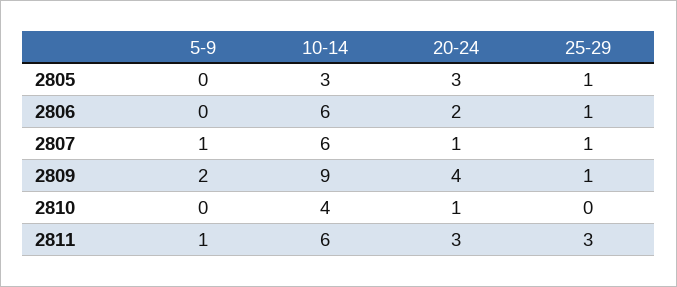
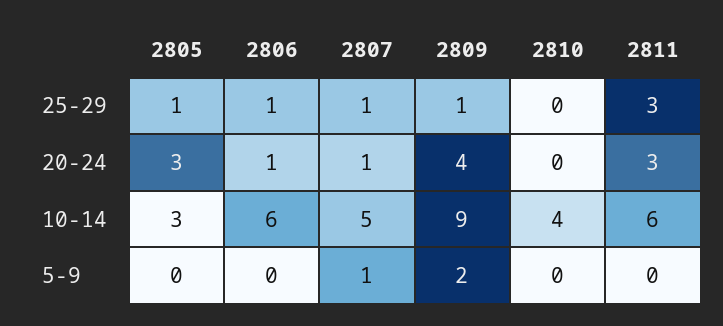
  {
    "5-9": {
      "2805": 0,
      "2806": 0,
      "2807": 1,
      "2809": 2,
      "2810": 0,
-     "2811": 1
+     "2811": 0
    },
    "10-14": {
      "2805": 3,
      "2806": 6,
-     "2807": 6,
+     "2807": 5,
      "2809": 9,
      "2810": 4,
      "2811": 6
    },
    "20-24": {
      "2805": 3,
-     "2806": 2,
+     "2806": 1,
      "2807": 1,
      "2809": 4,
-     "2810": 1,
+     "2810": 0,
      "2811": 3
    },
    "25-29": {
      "2805": 1,
      "2806": 1,
      "2807": 1,
      "2809": 1,
      "2810": 0,
      "2811": 3
    }
  }

